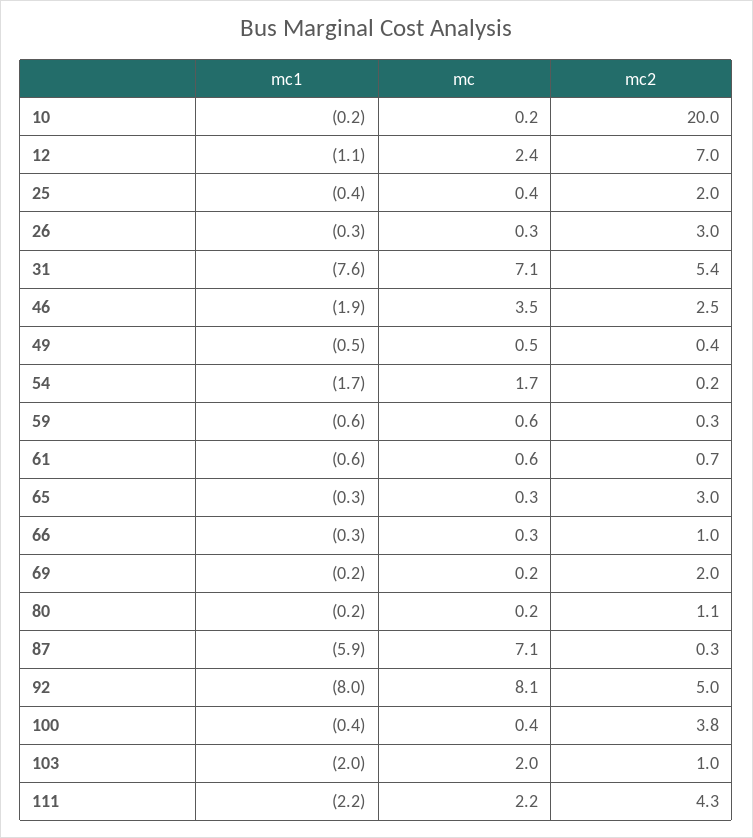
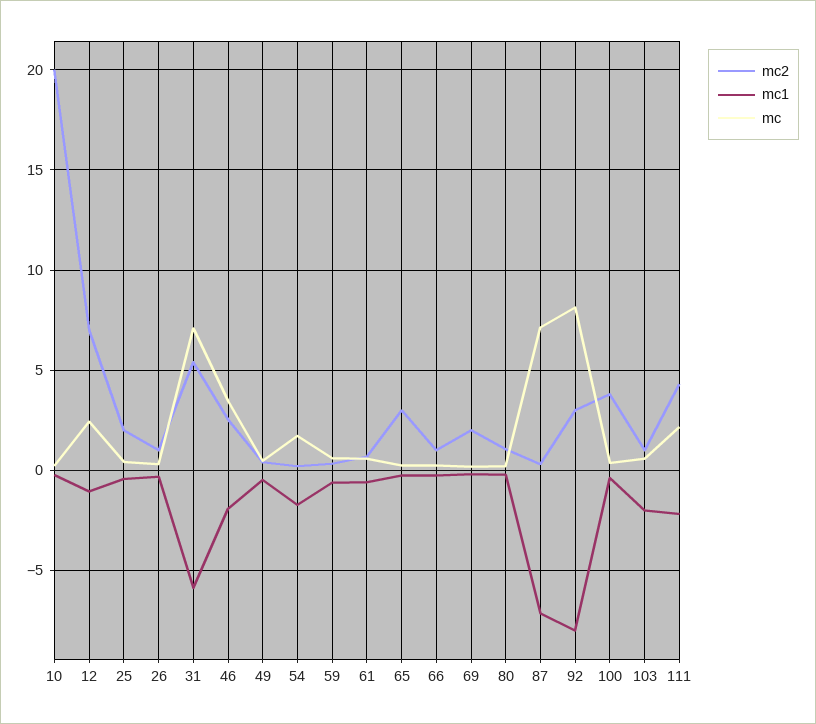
  {
    "mc1": {
      "10": -0.2,
      "12": -1.1,
      "25": -0.4,
      "26": -0.3,
-     "31": -7.6,
+     "31": -6,
      "46": -1.9,
      "49": -0.5,
      "54": -1.7,
      "59": -0.6,
      "61": -0.6,
      "65": -0.3,
      "66": -0.3,
      "69": -0.2,
      "80": -0.2,
-     "87": -5.9,
+     "87": -7,
      "92": -8,
      "100": -0.4,
      "103": -2,
      "111": -2.2
    },
    "mc": {
      "10": 0.2,
      "12": 2.4,
      "25": 0.4,
      "26": 0.3,
      "31": 7.1,
      "46": 3.5,
      "49": 0.5,
      "54": 1.7,
      "59": 0.6,
      "61": 0.6,
      "65": 0.3,
      "66": 0.3,
      "69": 0.2,
      "80": 0.2,
      "87": 7.1,
      "92": 8.1,
      "100": 0.4,
-     "103": 2,
+     "103": 0.5,
      "111": 2.2
    },
    "mc2": {
      "10": 20,
      "12": 7,
      "25": 2,
-     "26": 3,
+     "26": 1,
      "31": 5.4,
      "46": 2.5,
      "49": 0.4,
      "54": 0.2,
      "59": 0.3,
      "61": 0.7,
      "65": 3,
      "66": 1,
      "69": 2,
      "80": 1.1,
      "87": 0.3,
-     "92": 5,
+     "92": 3,
      "100": 3.8,
      "103": 1,
      "111": 4.3
    }
  }

